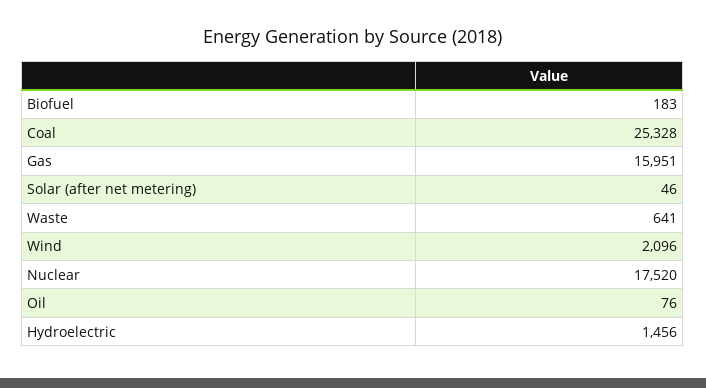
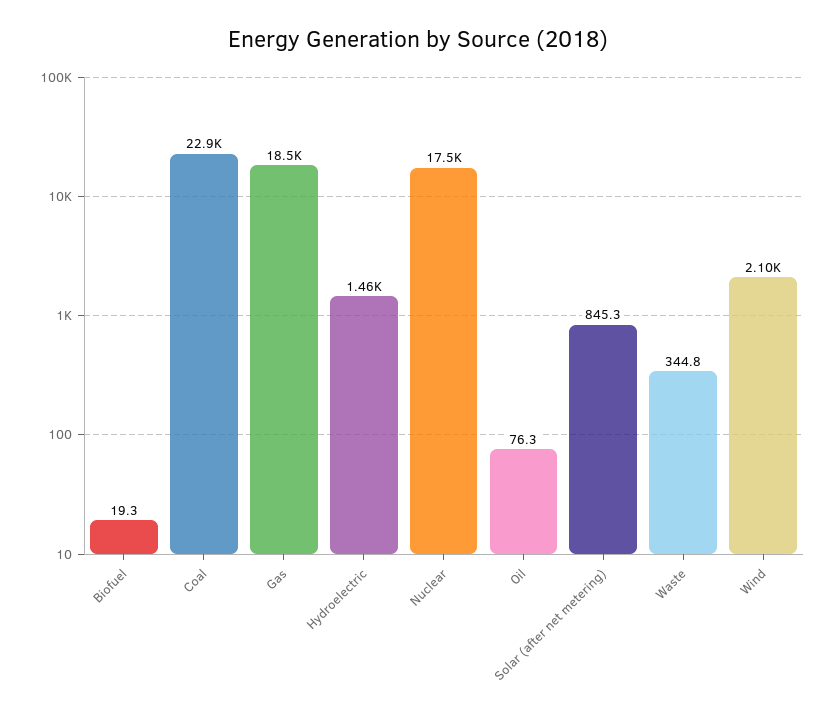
  {
-   "Biofuel": 183,
+   "Biofuel": 19.3,
-   "Coal": 25328,
+   "Coal": 22900,
-   "Gas": 15951,
+   "Gas": 18500,
-   "Solar (after net metering)": 46,
+   "Solar (after net metering)": 845.3,
-   "Waste": 641,
+   "Waste": 344.8,
    "Wind": 2096,
    "Nuclear": 17520,
    "Oil": 76.3,
    "Hydroelectric": 1456
  }

